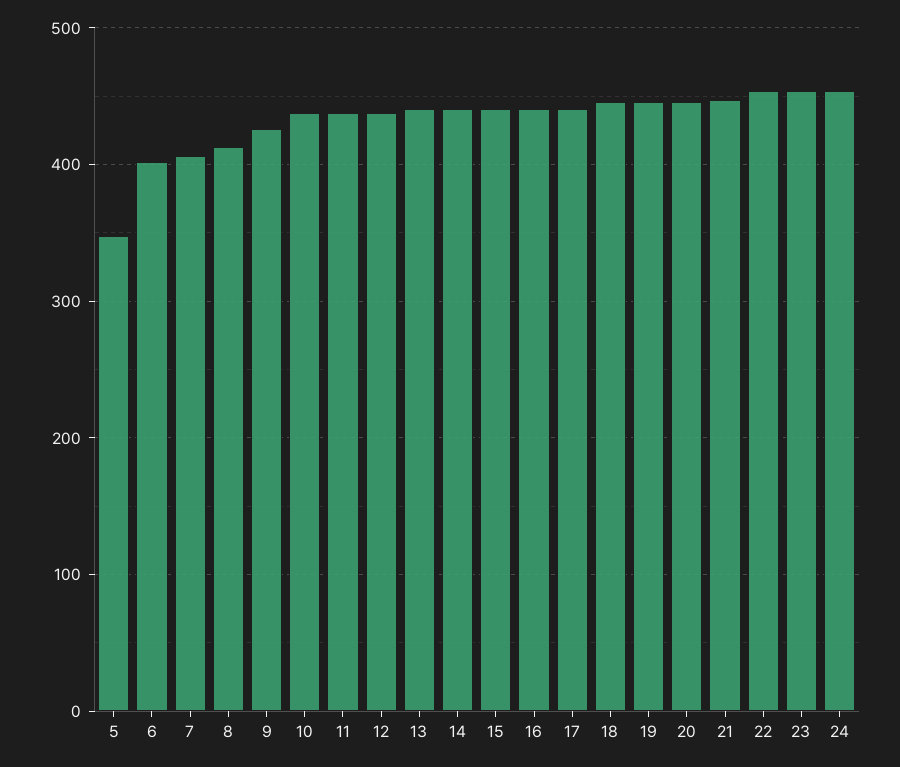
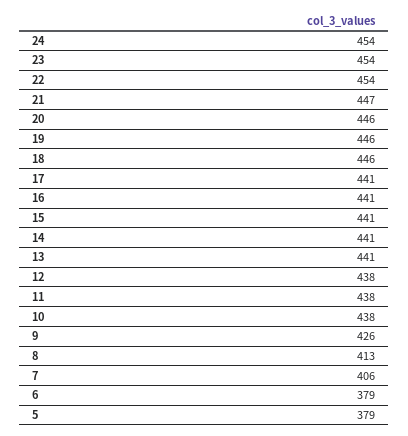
  {
-   "5": 350,
+   "5": 379,
-   "6": 400,
+   "6": 379,
    "7": 406,
    "8": 413,
    "9": 426,
    "10": 438,
    "11": 438,
    "12": 438,
    "13": 441,
    "14": 441,
    "15": 441,
    "16": 441,
    "17": 441,
    "18": 446,
    "19": 446,
    "20": 446,
    "21": 447,
    "22": 454,
    "23": 454,
    "24": 454
  }

